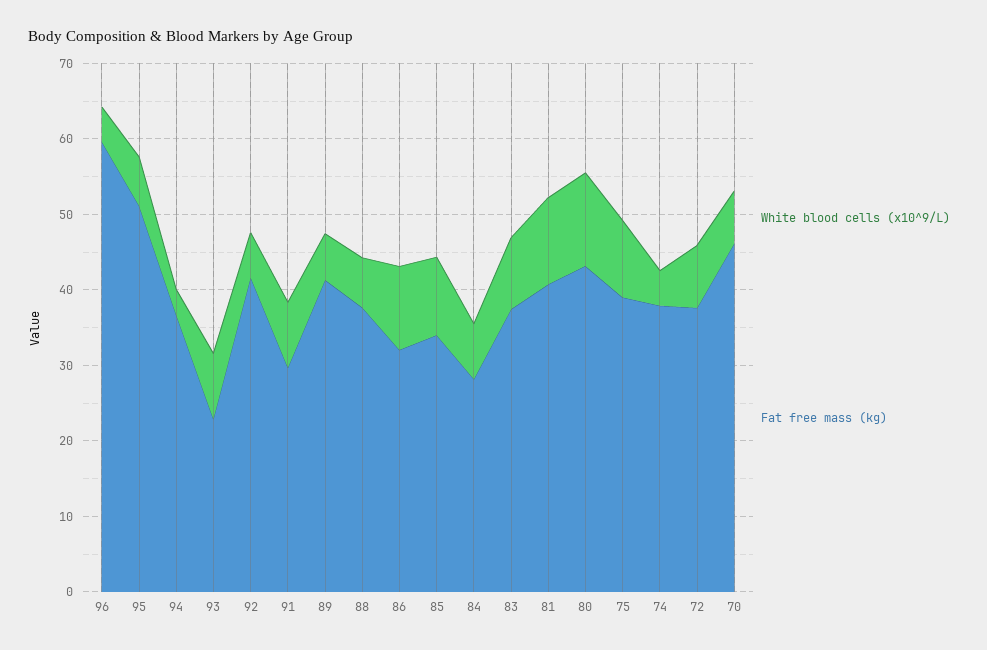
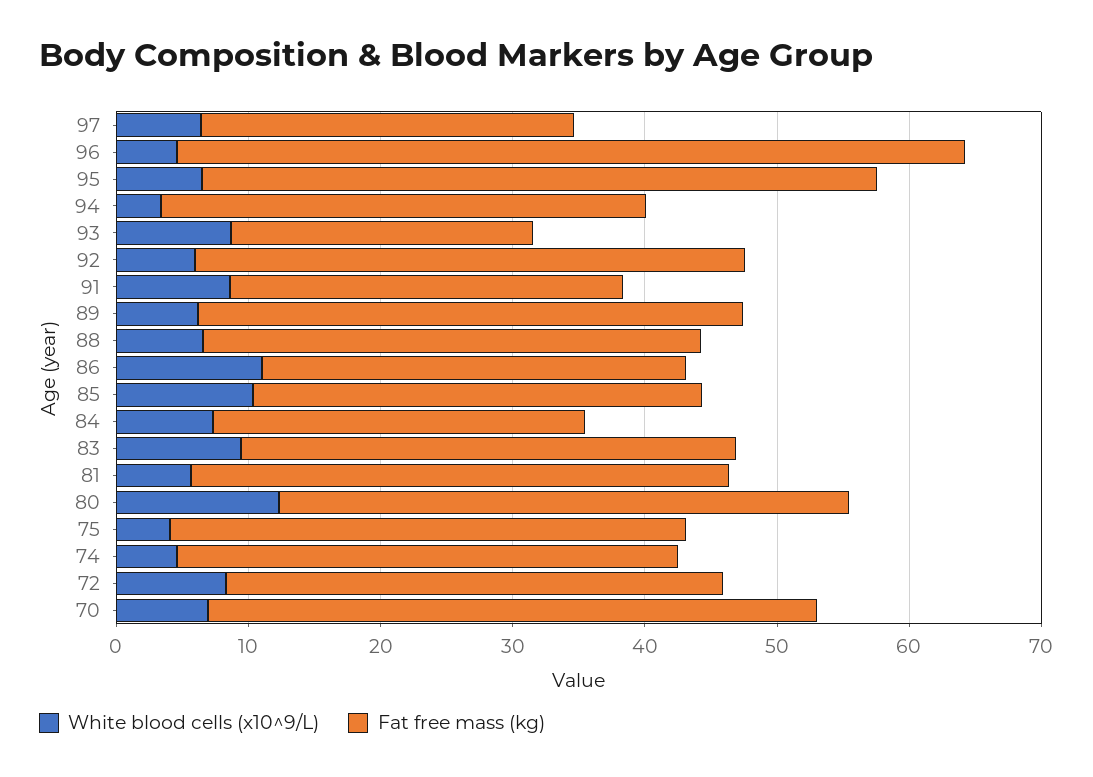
  {
    "White blood cells (x10^9/L)": {
      "96": 4,
      "95": 6,
      "94": 4,
      "93": 8,
      "92": 6,
      "91": 8,
      "89": 6,
      "88": 6,
      "86": 12,
      "85": 10,
      "84": 8,
      "83": 10,
-     "81": 12,
+     "81": 6,
      "80": 12,
-     "75": 10,
+     "75": 4,
      "74": 4,
      "72": 8,
-     "70": 6
+     "70": 6,
+     "97": 6
    },
    "Fat free mass (kg)": {
      "96": 60,
      "95": 52,
      "94": 36,
      "93": 22,
      "92": 42,
      "91": 30,
      "89": 42,
      "88": 38,
      "86": 32,
      "85": 34,
      "84": 28,
      "83": 38,
      "81": 40,
      "80": 44,
      "75": 40,
      "74": 38,
      "72": 38,
-     "70": 46
+     "70": 46,
+     "97": 28
    }
  }

